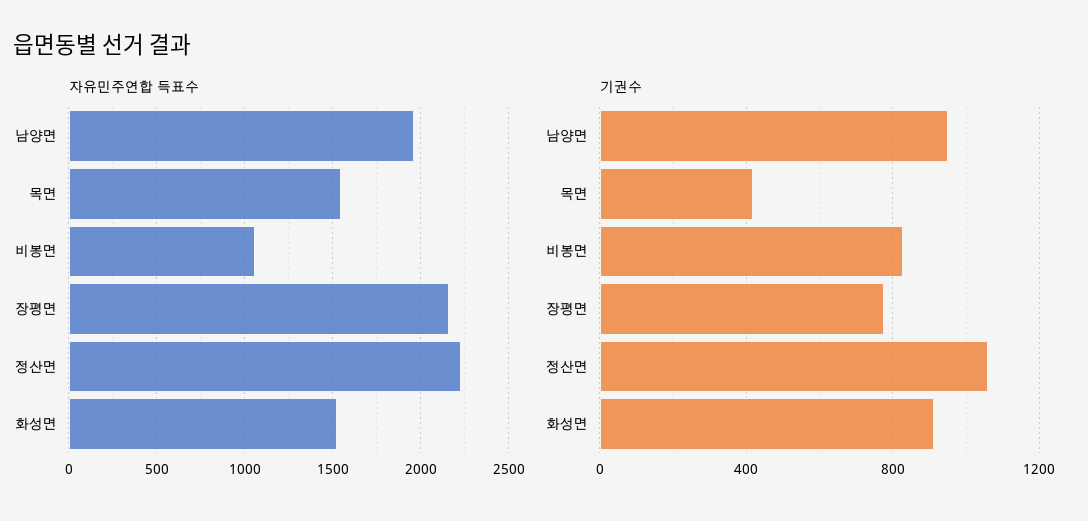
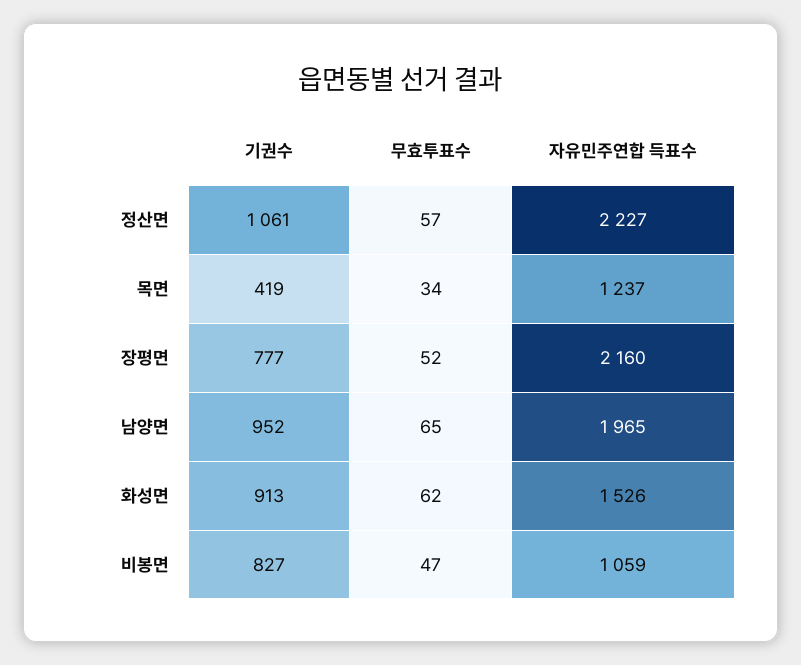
  {
    "자유민주연합 득표수": {
      "남양면": 1965,
-     "목면": 1550,
+     "목면": 1237,
      "비봉면": 1059,
      "장평면": 2160,
      "정산면": 2227,
      "화성면": 1526
    },
    "기권수": {
      "남양면": 952,
      "목면": 419,
      "비봉면": 827,
      "장평면": 777,
      "정산면": 1061,
      "화성면": 913
-   }
+   },
+   "무효투표수": {
+     "정산면": 57,
+     "목면": 34,
+     "장평면": 52,
+     "남양면": 65,
+     "화성면": 62,
+     "비봉면": 47
+   }
  }

